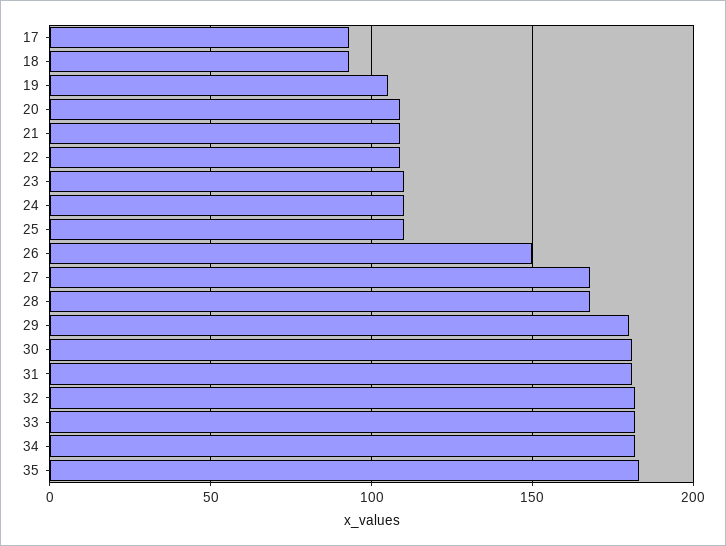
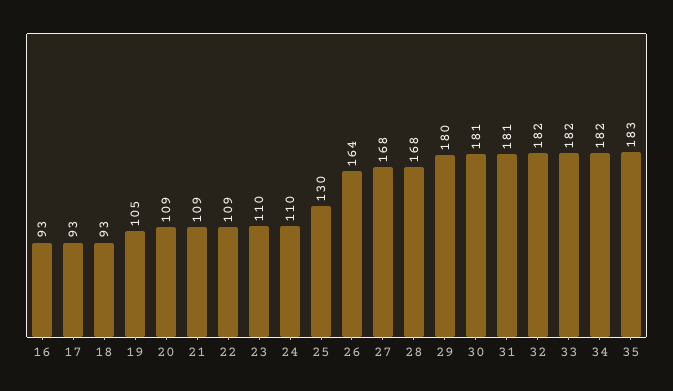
  {
    "17": 93,
    "18": 93,
    "19": 105,
    "20": 109,
    "21": 109,
    "22": 109,
    "23": 110,
    "24": 110,
-   "25": 110,
+   "25": 130,
-   "26": 150,
+   "26": 164,
    "27": 168,
    "28": 168,
    "29": 180,
    "30": 181,
    "31": 181,
    "32": 182,
    "33": 182,
    "34": 182,
-   "35": 183
+   "35": 183,
+   "16": 93
  }

